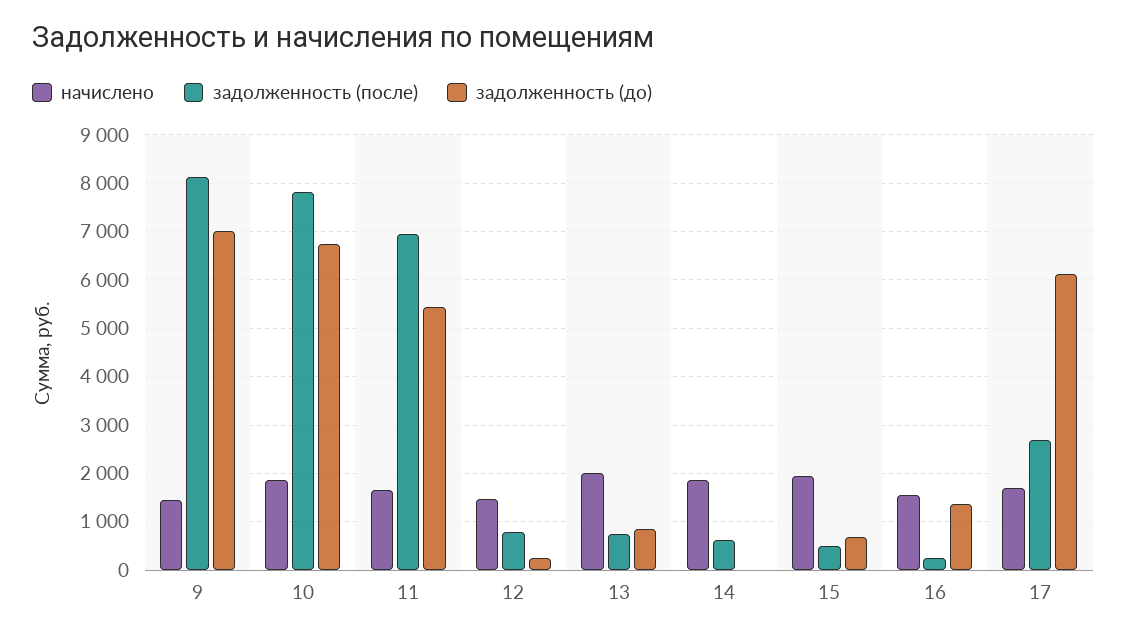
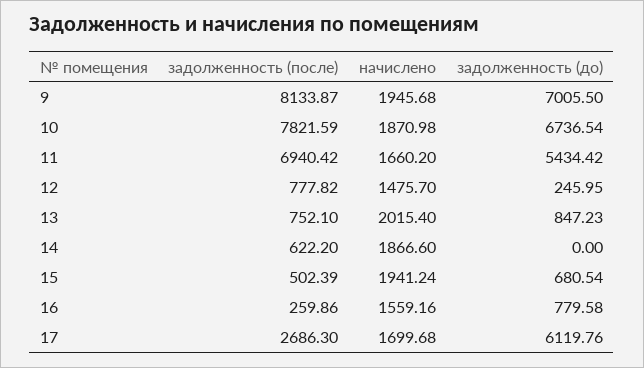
  {
    "начислено": {
-     "9": 1400,
+     "9": 1945.68,
      "10": 1870.98,
      "11": 1660.2,
      "12": 1475.7,
      "13": 2015.4,
      "14": 1866.6,
      "15": 1941.24,
      "16": 1559.16,
      "17": 1699.68
    },
    "задолженность (после)": {
      "9": 8133.87,
      "10": 7821.59,
      "11": 6940.42,
      "12": 777.82,
      "13": 752.1,
      "14": 622.2,
      "15": 502.39,
      "16": 259.86,
      "17": 2686.3
    },
    "задолженность (до)": {
      "9": 7005.5,
      "10": 6736.54,
      "11": 5434.42,
      "12": 245.95,
      "13": 847.23,
      "14": 0,
      "15": 680.54,
-     "16": 1400,
+     "16": 779.58,
      "17": 6119.76
    }
  }

